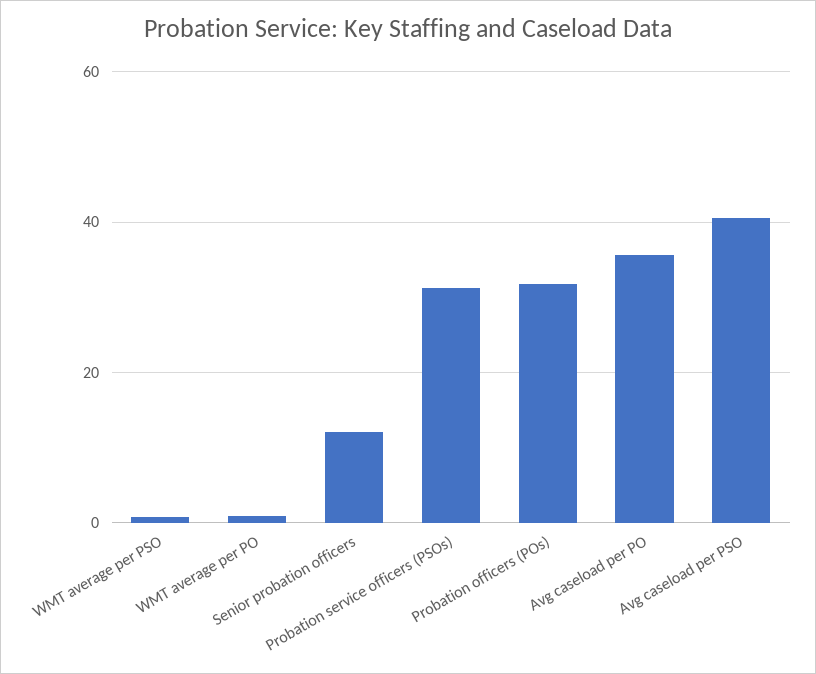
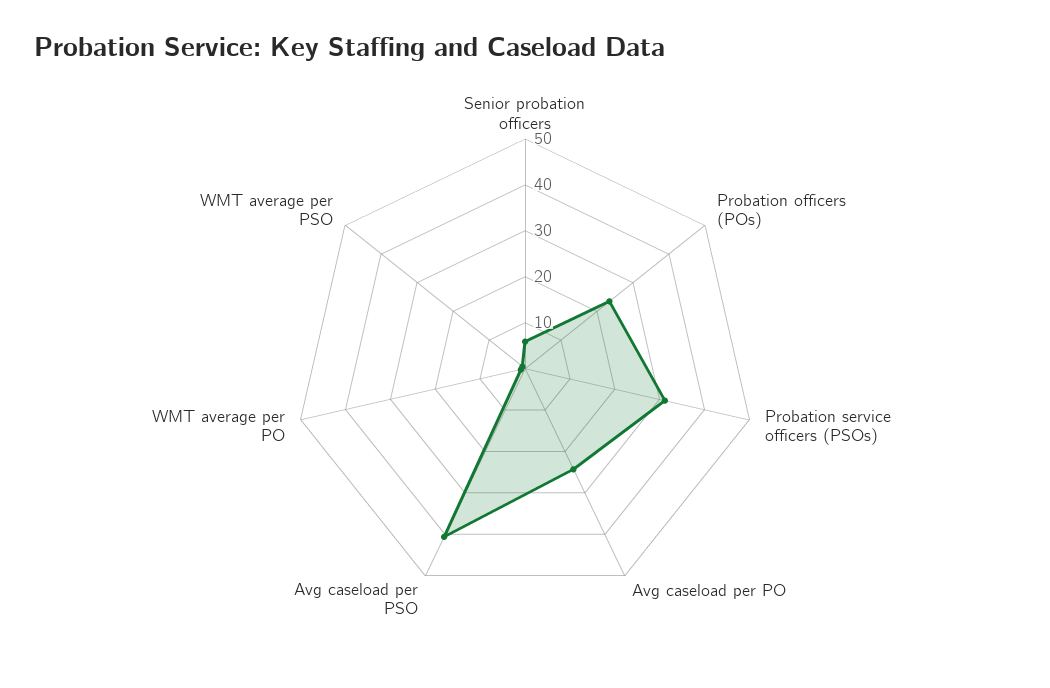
  {
    "WMT average per PSO": 0,
    "WMT average per PO": 0,
-   "Senior probation officers": 12,
+   "Senior probation officers": 6,
    "Probation service officers (PSOs)": 32,
-   "Probation officers (POs)": 32,
+   "Probation officers (POs)": 24,
-   "Avg caseload per PO": 36,
+   "Avg caseload per PO": 24,
    "Avg caseload per PSO": 40
  }

